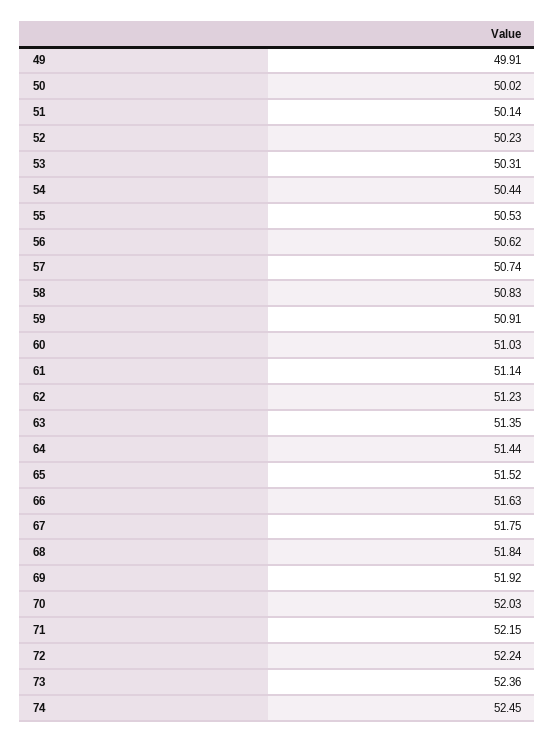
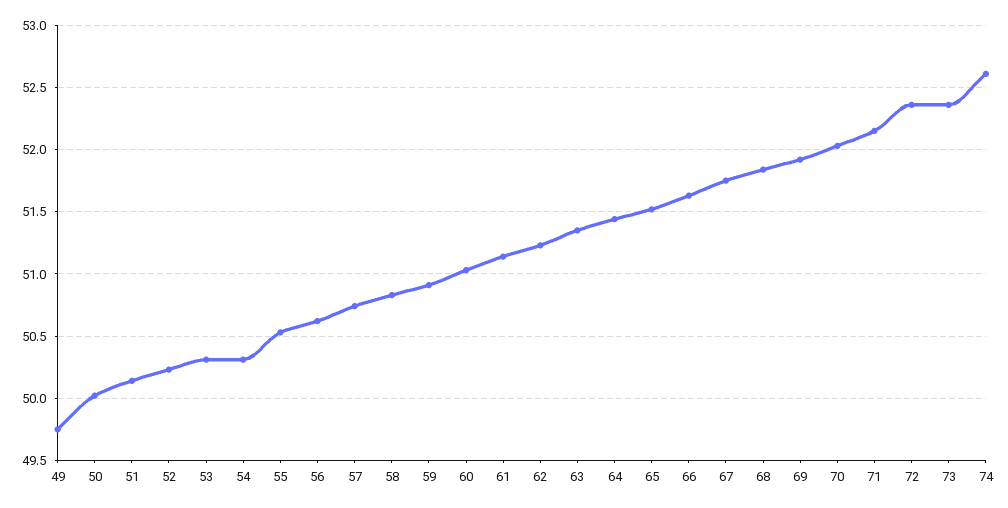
  {
-   "49": 49.91,
+   "49": 49.75,
    "50": 50.02,
    "51": 50.14,
    "52": 50.23,
    "53": 50.31,
-   "54": 50.44,
+   "54": 50.3,
    "55": 50.53,
    "56": 50.62,
    "57": 50.74,
    "58": 50.83,
    "59": 50.91,
    "60": 51.03,
    "61": 51.14,
    "62": 51.23,
    "63": 51.35,
    "64": 51.44,
    "65": 51.52,
    "66": 51.63,
    "67": 51.75,
    "68": 51.84,
    "69": 51.92,
    "70": 52.03,
    "71": 52.15,
-   "72": 52.24,
+   "72": 52.35,
    "73": 52.36,
-   "74": 52.45
+   "74": 52.6
  }

